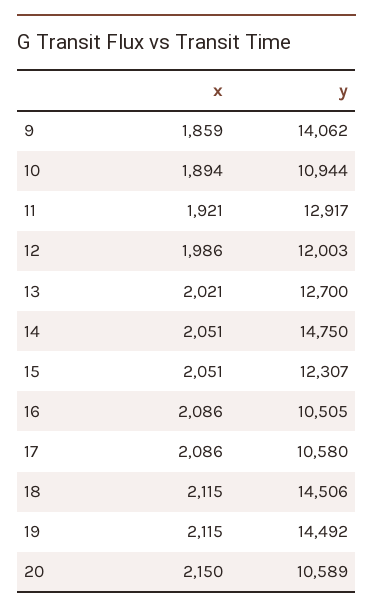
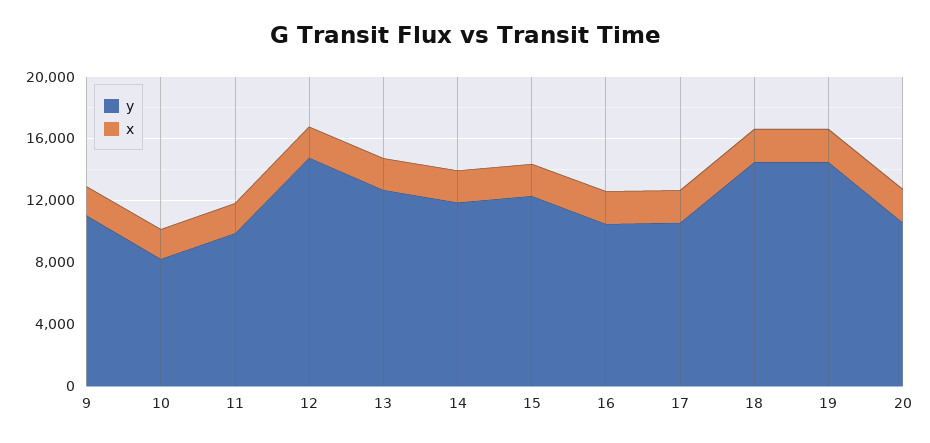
  {
    "x": {
      "9": 1859,
      "10": 1894,
      "11": 1921,
      "12": 1986,
      "13": 2021,
      "14": 2051,
      "15": 2051,
      "16": 2086,
      "17": 2086,
      "18": 2115,
      "19": 2115,
      "20": 2150
    },
    "y": {
-     "9": 14062,
+     "9": 11000,
-     "10": 10944,
+     "10": 8000,
-     "11": 12917,
+     "11": 10000,
-     "12": 12003,
+     "12": 15000,
      "13": 12700,
-     "14": 14750,
+     "14": 12000,
      "15": 12307,
      "16": 10505,
      "17": 10580,
      "18": 14506,
      "19": 14492,
      "20": 10589
    }
  }

